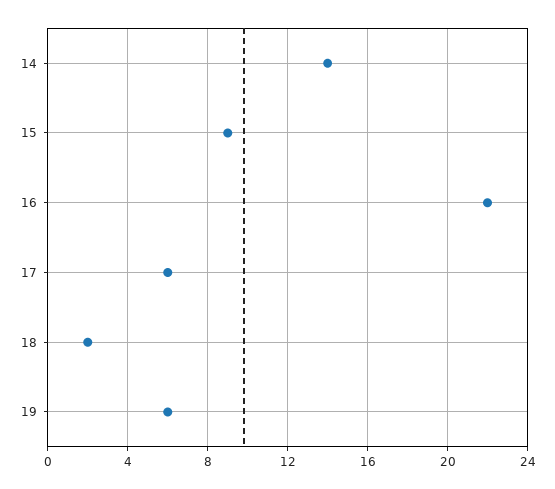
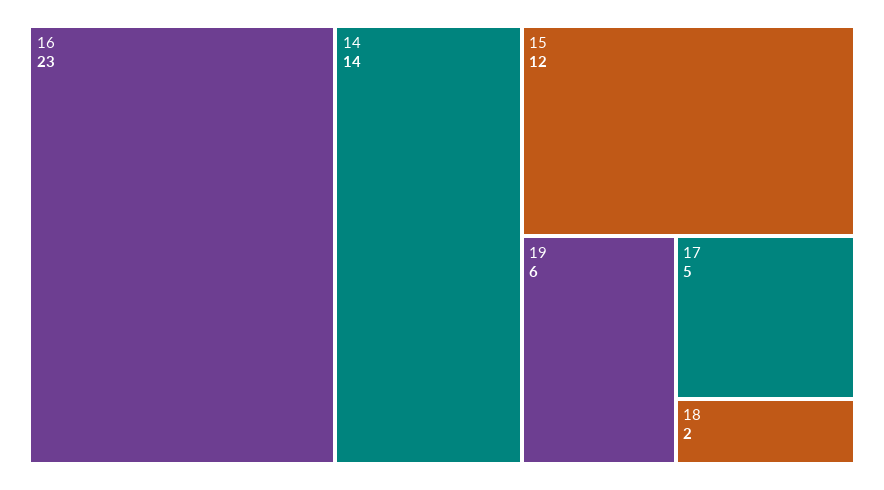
  {
    "14": 14,
-   "15": 9,
+   "15": 12,
-   "16": 22,
+   "16": 23,
-   "17": 6,
+   "17": 5,
    "18": 2,
    "19": 6
  }

